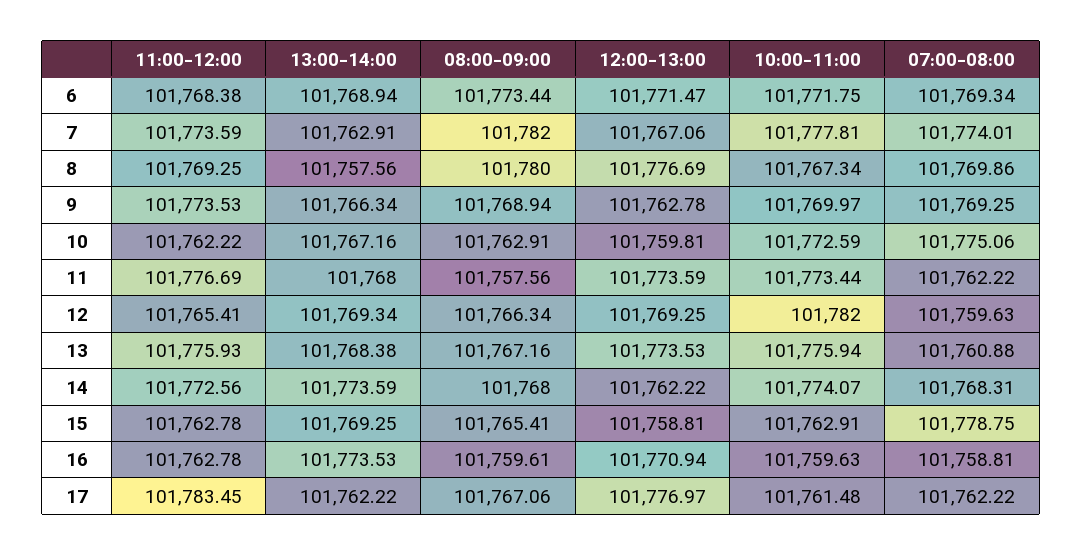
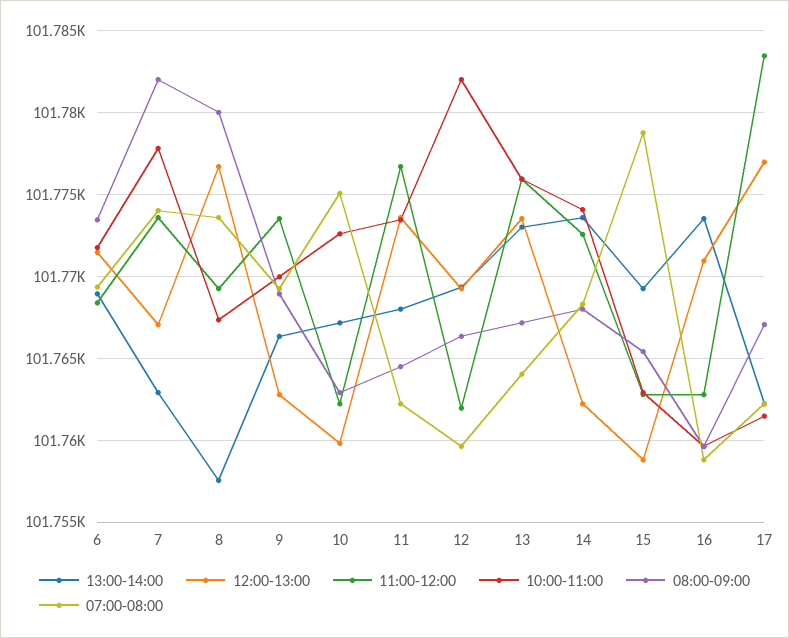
  {
    "11:00-12:00": {
      "6": 101768.38,
      "7": 101773.59,
      "8": 101769.25,
      "9": 101773.53,
      "10": 101762.22,
      "11": 101776.69,
-     "12": 101765.41,
+     "12": 101762,
      "13": 101775.93,
      "14": 101772.56,
      "15": 101762.78,
      "16": 101762.78,
      "17": 101783.45
    },
    "13:00-14:00": {
      "6": 101768.94,
      "7": 101762.91,
      "8": 101757.56,
      "9": 101766.34,
      "10": 101767.16,
      "11": 101768,
      "12": 101769.34,
-     "13": 101768.38,
+     "13": 101773,
      "14": 101773.59,
      "15": 101769.25,
      "16": 101773.53,
      "17": 101762.22
    },
    "08:00-09:00": {
      "6": 101773.44,
      "7": 101782,
      "8": 101780,
      "9": 101768.94,
      "10": 101762.91,
-     "11": 101757.56,
+     "11": 101764.5,
      "12": 101766.34,
      "13": 101767.16,
      "14": 101768,
      "15": 101765.41,
      "16": 101759.61,
      "17": 101767.06
    },
    "12:00-13:00": {
      "6": 101771.47,
      "7": 101767.06,
      "8": 101776.69,
      "9": 101762.78,
      "10": 101759.81,
      "11": 101773.59,
      "12": 101769.25,
      "13": 101773.53,
      "14": 101762.22,
      "15": 101758.81,
      "16": 101770.94,
      "17": 101776.97
    },
    "10:00-11:00": {
      "6": 101771.75,
      "7": 101777.81,
      "8": 101767.34,
      "9": 101769.97,
      "10": 101772.59,
      "11": 101773.44,
      "12": 101782,
      "13": 101775.94,
      "14": 101774.07,
      "15": 101762.91,
      "16": 101759.63,
      "17": 101761.48
    },
    "07:00-08:00": {
      "6": 101769.34,
      "7": 101774.01,
-     "8": 101769.86,
+     "8": 101773.5,
      "9": 101769.25,
      "10": 101775.06,
      "11": 101762.22,
      "12": 101759.63,
-     "13": 101760.88,
+     "13": 101764,
      "14": 101768.31,
      "15": 101778.75,
      "16": 101758.81,
      "17": 101762.22
    }
  }

